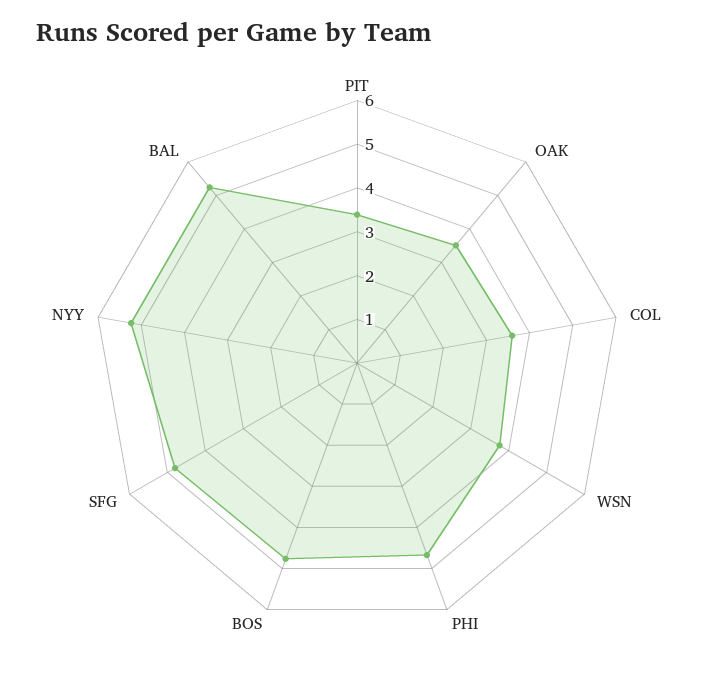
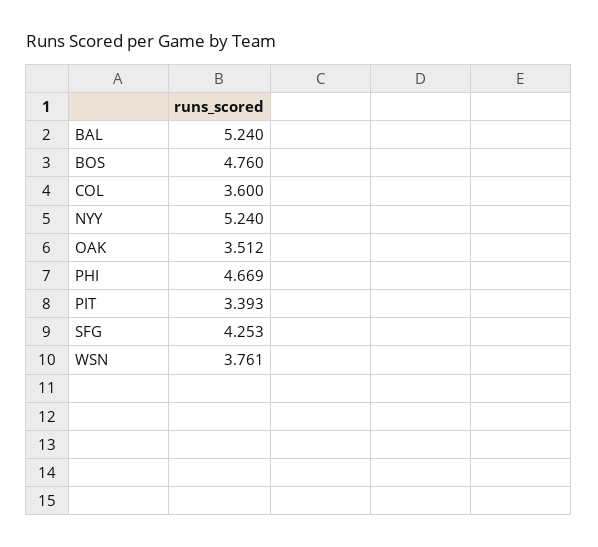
  {
    "PIT": 3.393,
    "OAK": 3.512,
    "COL": 3.6,
    "WSN": 3.761,
    "PHI": 4.669,
    "BOS": 4.76,
-   "SFG": 4.8,
+   "SFG": 4.253,
    "NYY": 5.24,
    "BAL": 5.24
  }

